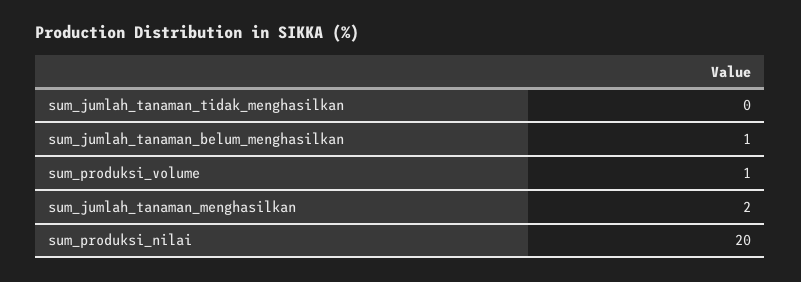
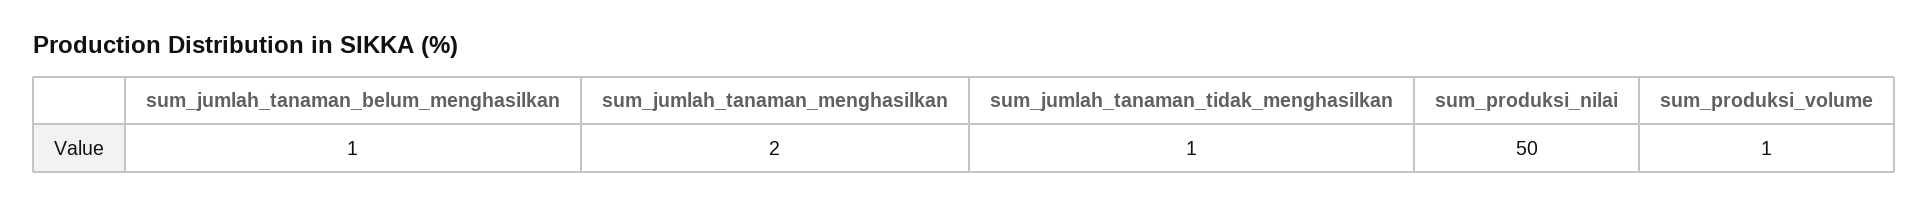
  {
-   "sum_jumlah_tanaman_tidak_menghasilkan": 0,
+   "sum_jumlah_tanaman_tidak_menghasilkan": 1,
    "sum_jumlah_tanaman_belum_menghasilkan": 1,
    "sum_produksi_volume": 1,
    "sum_jumlah_tanaman_menghasilkan": 2,
-   "sum_produksi_nilai": 20
+   "sum_produksi_nilai": 50
  }

